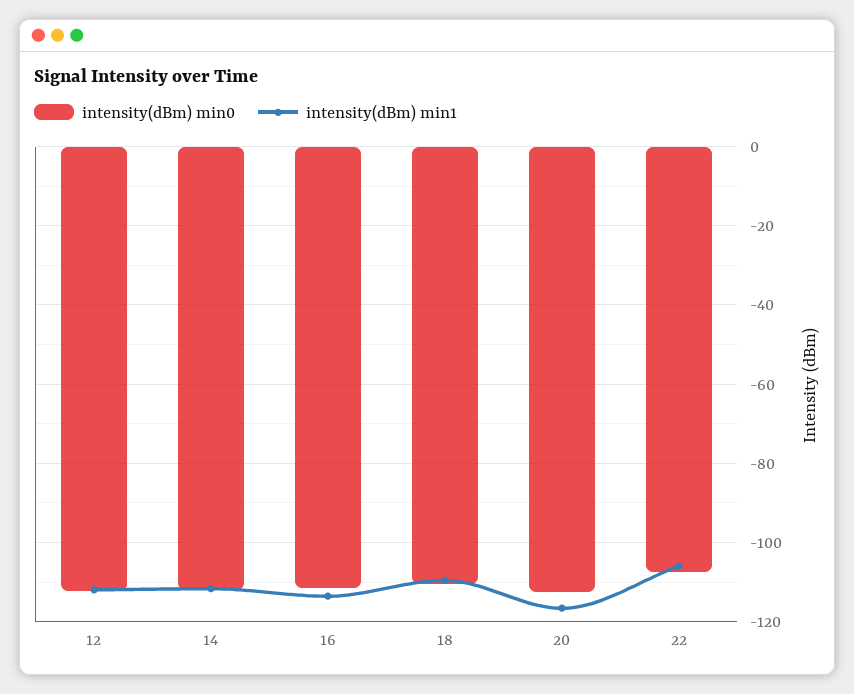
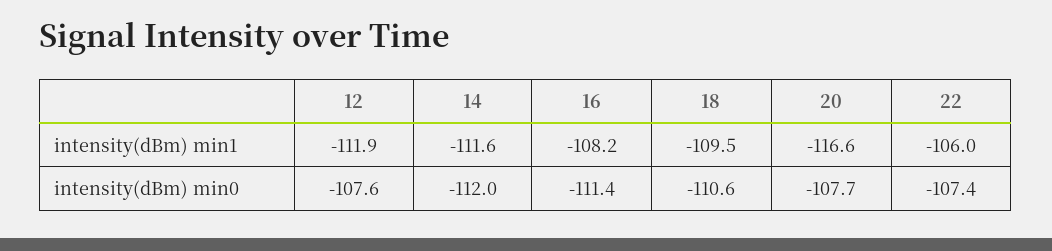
  {
    "intensity(dBm) min0": {
-     "12": -112,
+     "12": -107.6,
      "14": -112,
      "16": -111.4,
      "18": -110.6,
-     "20": -112,
+     "20": -107.7,
      "22": -107.4
    },
    "intensity(dBm) min1": {
      "12": -111.9,
      "14": -111.6,
-     "16": -114,
+     "16": -108.2,
      "18": -109.5,
      "20": -116.6,
      "22": -106
    }
  }

